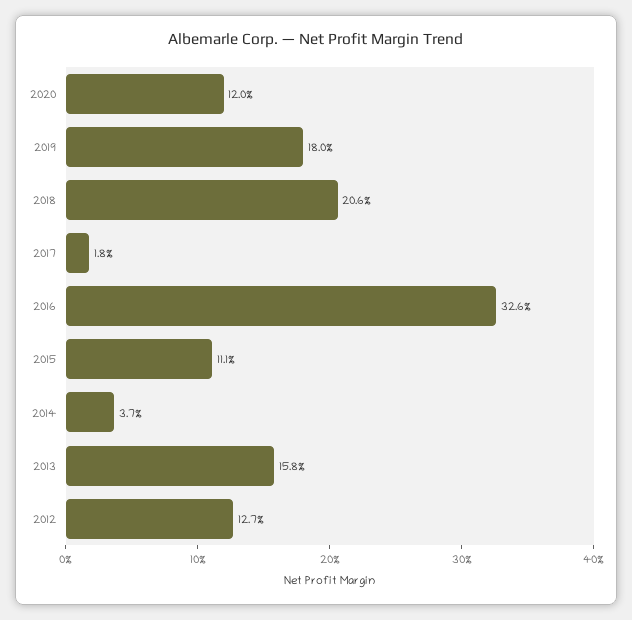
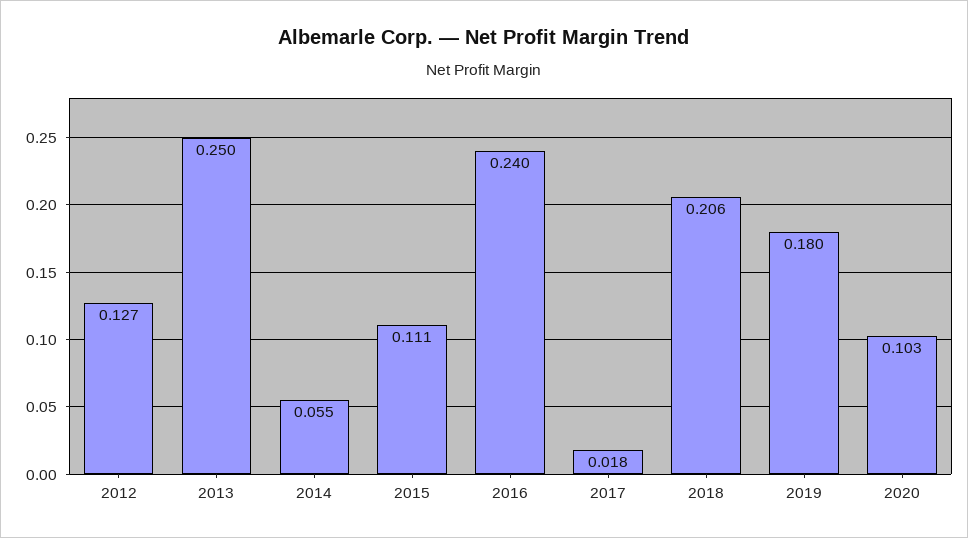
  {
-   "2020": 0.12,
+   "2020": 0.103,
    "2019": 0.18,
    "2018": 0.206,
    "2017": 0.018,
-   "2016": 0.326,
+   "2016": 0.24,
    "2015": 0.111,
-   "2014": 0.037,
+   "2014": 0.055,
-   "2013": 0.158,
+   "2013": 0.25,
    "2012": 0.127
  }

